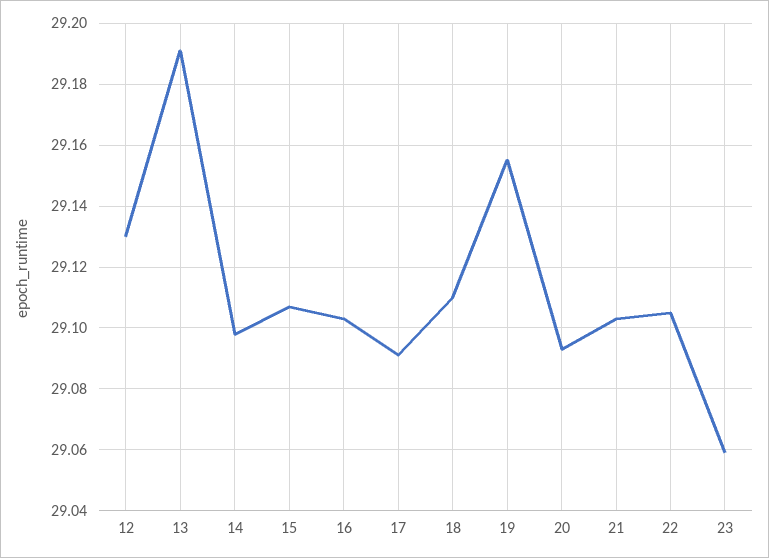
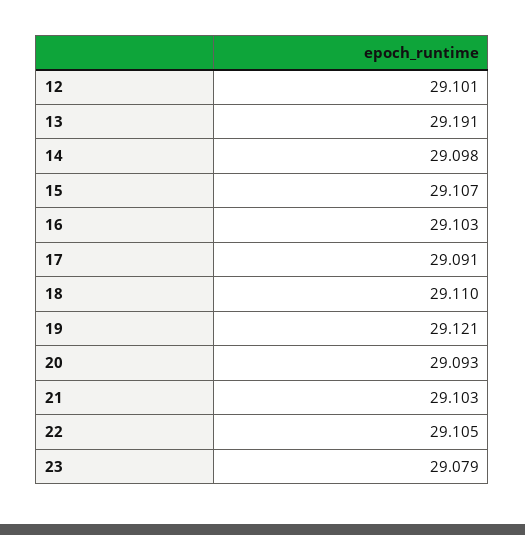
  {
-   "12": 29.13,
+   "12": 29.101,
    "13": 29.191,
    "14": 29.098,
    "15": 29.107,
    "16": 29.103,
    "17": 29.091,
    "18": 29.11,
-   "19": 29.155,
+   "19": 29.121,
    "20": 29.093,
    "21": 29.103,
    "22": 29.105,
-   "23": 29.06
+   "23": 29.079
  }

